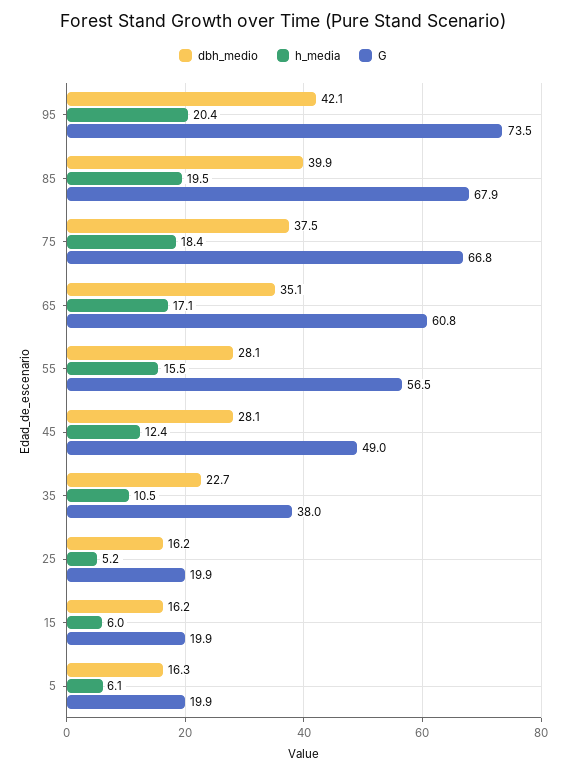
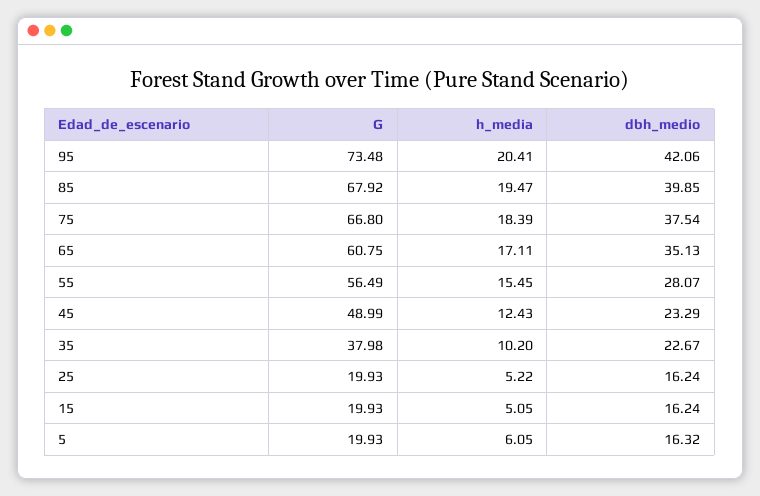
  {
    "dbh_medio": {
      "95": 42.06,
      "85": 39.85,
      "75": 37.54,
      "65": 35.13,
      "55": 28.07,
-     "45": 28.1,
+     "45": 23.29,
      "35": 22.67,
      "25": 16.24,
      "15": 16.24,
      "5": 16.32
    },
    "h_media": {
      "95": 20.41,
      "85": 19.47,
      "75": 18.39,
      "65": 17.11,
      "55": 15.45,
      "45": 12.43,
-     "35": 10.5,
+     "35": 10.2,
      "25": 5.22,
-     "15": 6,
+     "15": 5.05,
      "5": 6.05
    },
    "G": {
      "95": 73.48,
      "85": 67.92,
      "75": 66.8,
      "65": 60.75,
      "55": 56.49,
      "45": 48.99,
      "35": 37.98,
      "25": 19.93,
      "15": 19.93,
      "5": 19.93
    }
  }

